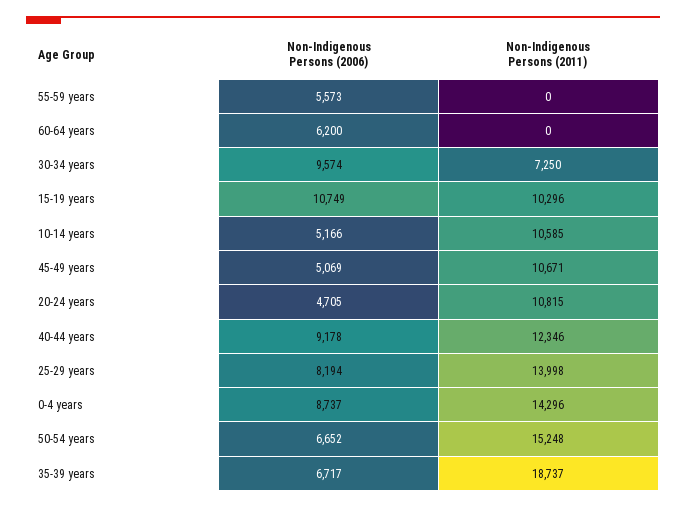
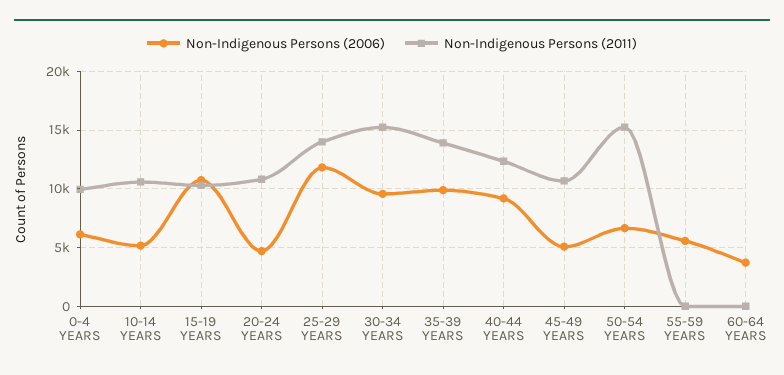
  {
    "Non-Indigenous Persons (2006)": {
      "55-59 years": 5573,
-     "60-64 years": 6200,
+     "60-64 years": 4000,
      "30-34 years": 9574,
      "15-19 years": 10749,
      "10-14 years": 5166,
      "45-49 years": 5069,
      "20-24 years": 4705,
      "40-44 years": 9178,
-     "25-29 years": 8194,
+     "25-29 years": 12000,
-     "0-4 years": 8737,
+     "0-4 years": 6000,
      "50-54 years": 6652,
-     "35-39 years": 6717
+     "35-39 years": 10000
    },
    "Non-Indigenous Persons (2011)": {
      "55-59 years": 0,
      "60-64 years": 0,
-     "30-34 years": 7250,
+     "30-34 years": 15000,
      "15-19 years": 10296,
      "10-14 years": 10585,
      "45-49 years": 10671,
      "20-24 years": 10815,
      "40-44 years": 12346,
      "25-29 years": 13998,
-     "0-4 years": 14296,
+     "0-4 years": 10000,
      "50-54 years": 15248,
-     "35-39 years": 18737
+     "35-39 years": 14000
    }
  }

